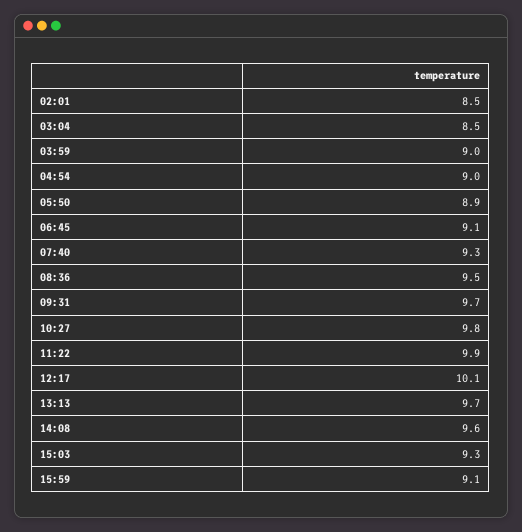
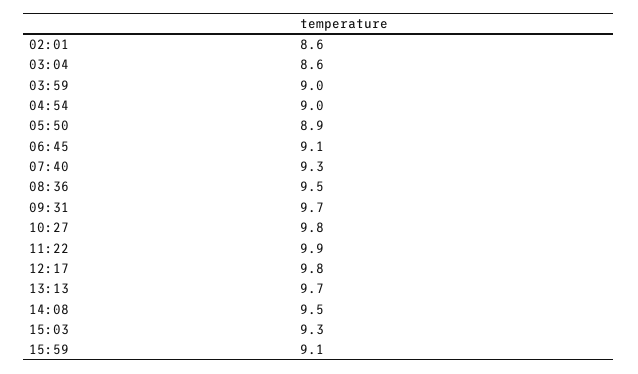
  {
-   "02:01": 8.5,
+   "02:01": 8.6,
-   "03:04": 8.5,
+   "03:04": 8.6,
    "03:59": 9,
    "04:54": 9,
    "05:50": 8.9,
    "06:45": 9.1,
    "07:40": 9.3,
    "08:36": 9.5,
    "09:31": 9.7,
    "10:27": 9.8,
    "11:22": 9.9,
-   "12:17": 10.1,
+   "12:17": 9.8,
    "13:13": 9.7,
-   "14:08": 9.6,
+   "14:08": 9.5,
    "15:03": 9.3,
    "15:59": 9.1
  }

